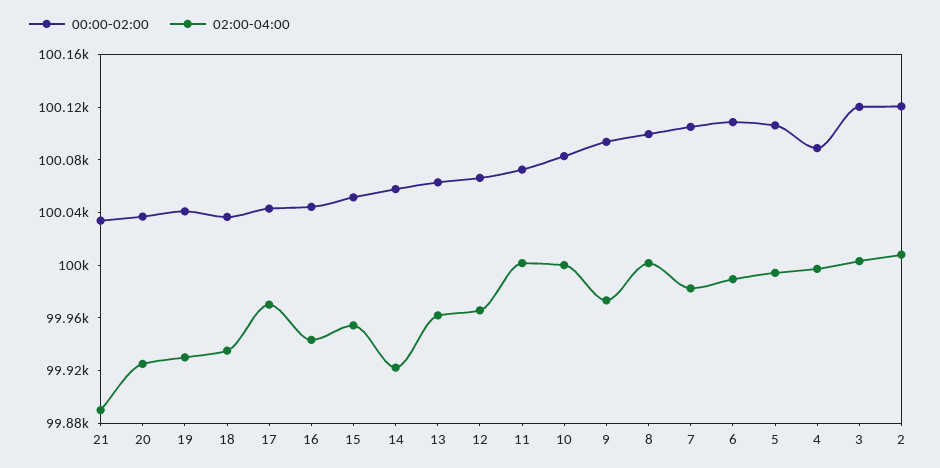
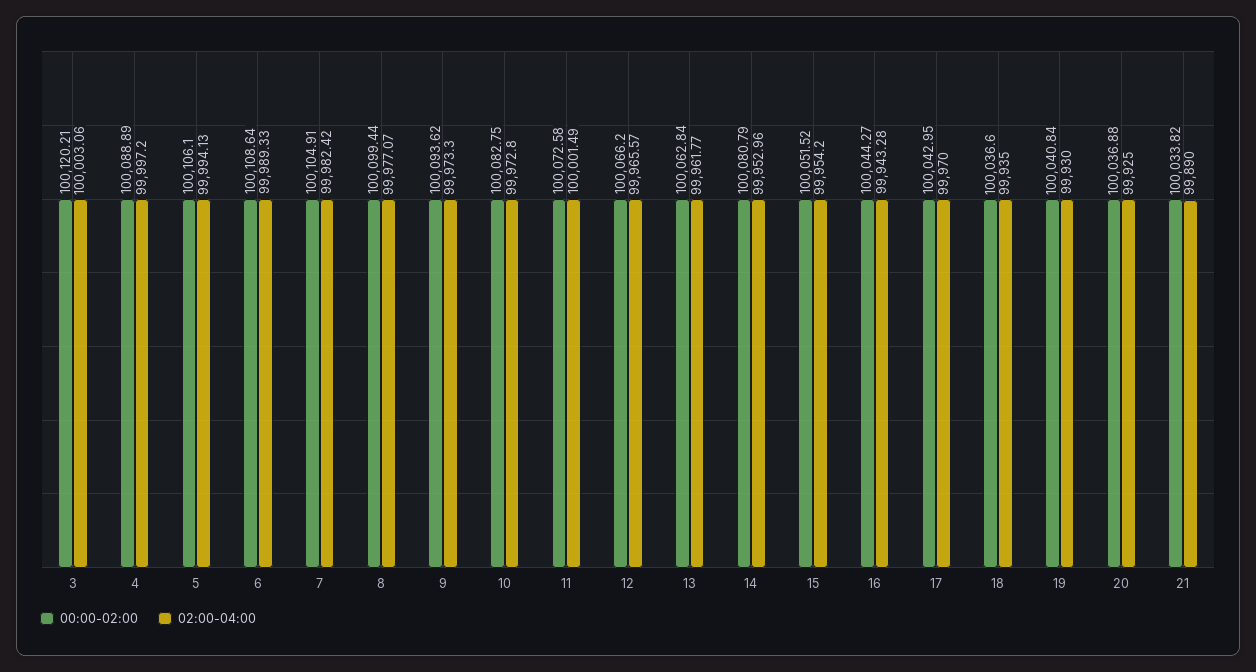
  {
    "00:00-02:00": {
      "21": 100033.82,
      "20": 100036.88,
      "19": 100040.84,
      "18": 100036.6,
      "17": 100042.95,
      "16": 100044.27,
      "15": 100051.52,
-     "14": 100060,
+     "14": 100080.79,
      "13": 100062.84,
      "12": 100066.2,
      "11": 100072.58,
      "10": 100082.75,
      "9": 100093.62,
      "8": 100099.44,
      "7": 100104.91,
      "6": 100108.64,
      "5": 100106.1,
      "4": 100088.89,
-     "3": 100120.21,
+     "3": 100120.21
-     "2": 100120
    },
    "02:00-04:00": {
      "21": 99890,
      "20": 99925,
      "19": 99930,
      "18": 99935,
      "17": 99970,
      "16": 99943.28,
      "15": 99954.2,
-     "14": 99920,
+     "14": 99952.96,
      "13": 99961.77,
      "12": 99965.57,
      "11": 100001.49,
-     "10": 100000,
+     "10": 99972.8,
      "9": 99973.3,
-     "8": 100000,
+     "8": 99977.07,
      "7": 99982.42,
      "6": 99989.33,
      "5": 99994.13,
      "4": 99997.2,
-     "3": 100003.06,
+     "3": 100003.06
-     "2": 100010
    }
  }

